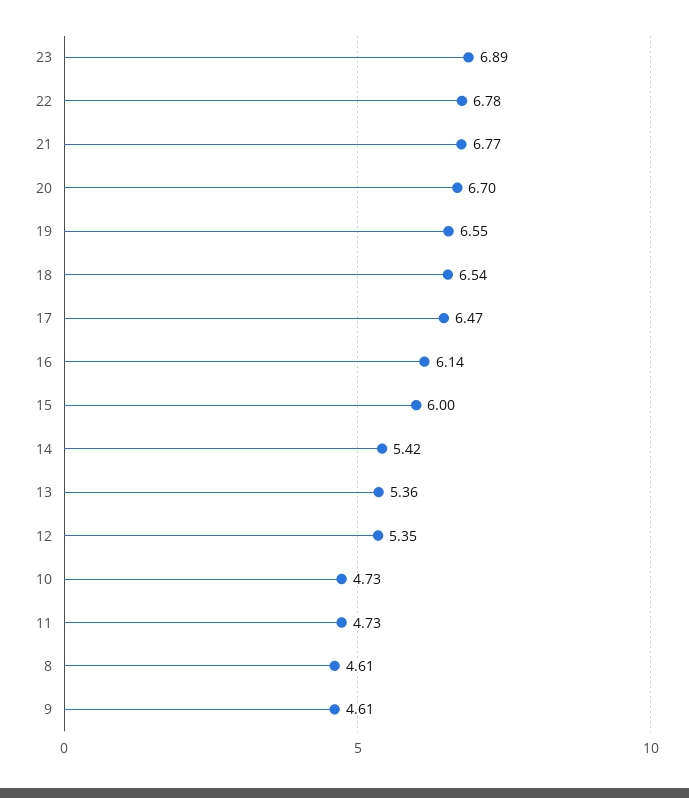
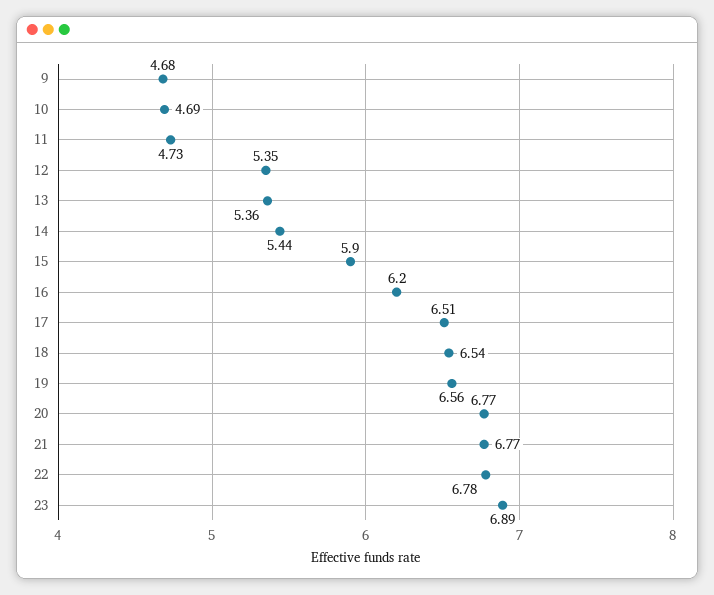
  {
    "23": 6.89,
    "22": 6.78,
    "21": 6.77,
-   "20": 6.7,
+   "20": 6.77,
-   "19": 6.55,
+   "19": 6.56,
    "18": 6.54,
-   "17": 6.47,
+   "17": 6.51,
-   "16": 6.14,
+   "16": 6.2,
-   "15": 6,
+   "15": 5.9,
-   "14": 5.42,
+   "14": 5.44,
    "13": 5.36,
    "12": 5.35,
-   "10": 4.73,
+   "10": 4.69,
    "11": 4.73,
-   "8": 4.61,
-   "9": 4.61
+   "9": 4.68
  }

